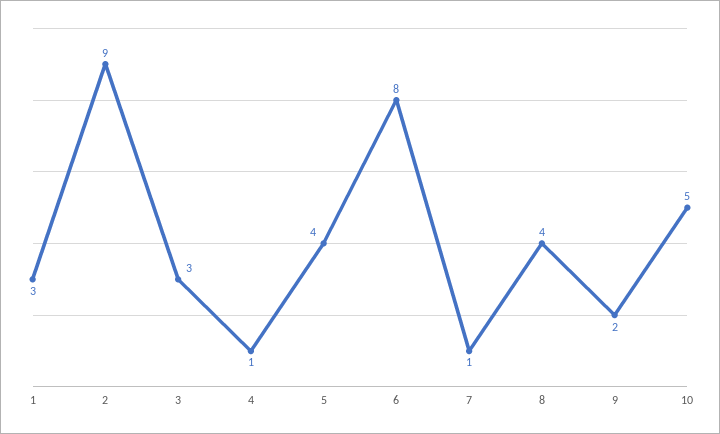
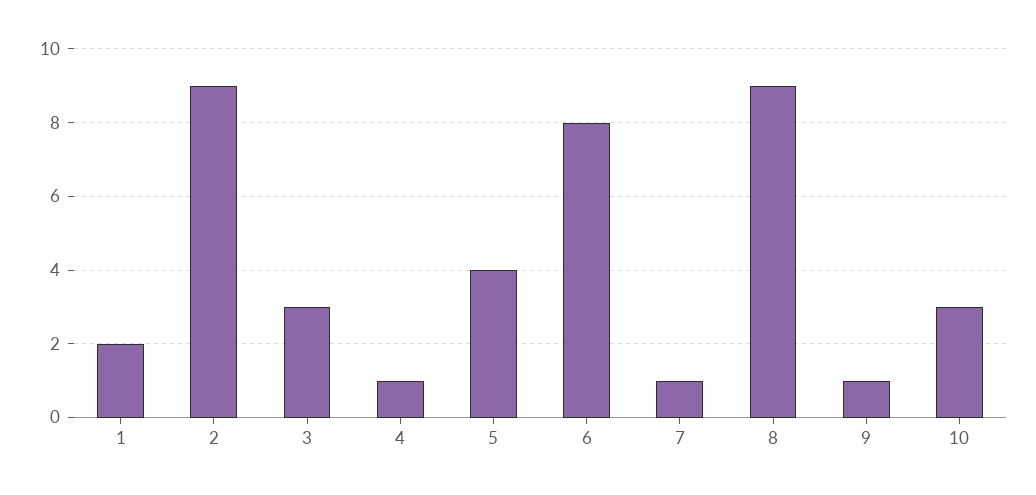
  {
-   "1": 3,
+   "1": 2,
    "2": 9,
    "3": 3,
    "4": 1,
    "5": 4,
    "6": 8,
    "7": 1,
-   "8": 4,
+   "8": 9,
-   "9": 2,
+   "9": 1,
-   "10": 5
+   "10": 3
  }

